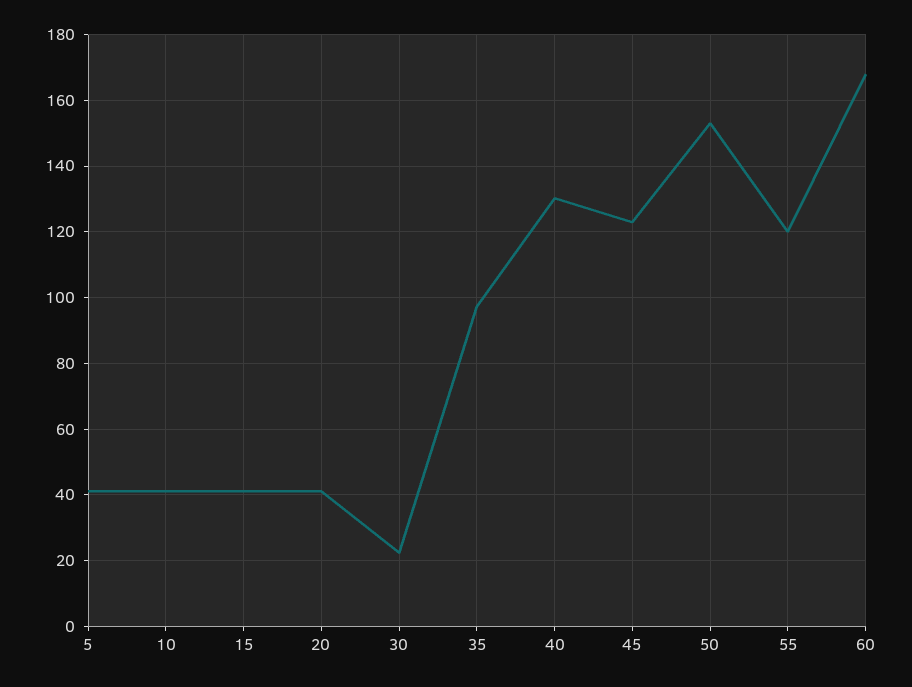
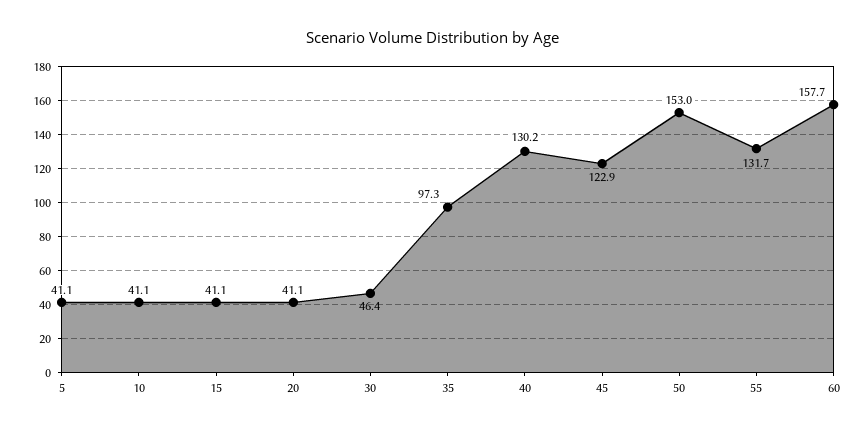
  {
    "5": 41.1,
    "10": 41.1,
    "15": 41.1,
    "20": 41.1,
-   "30": 22,
+   "30": 46.4,
    "35": 97.3,
    "40": 130.2,
    "45": 122.9,
    "50": 153,
-   "55": 120,
+   "55": 131.7,
-   "60": 168
+   "60": 157.7
  }

